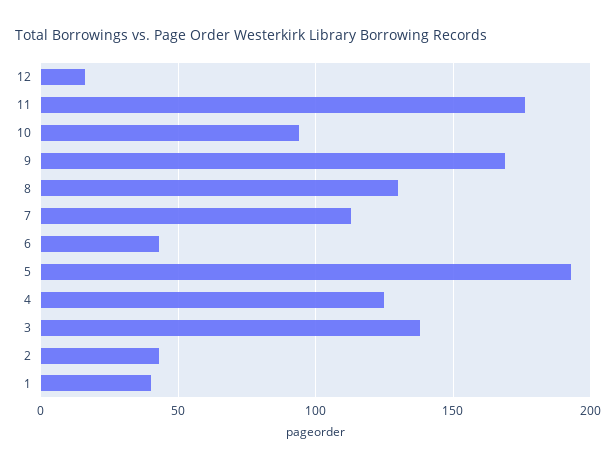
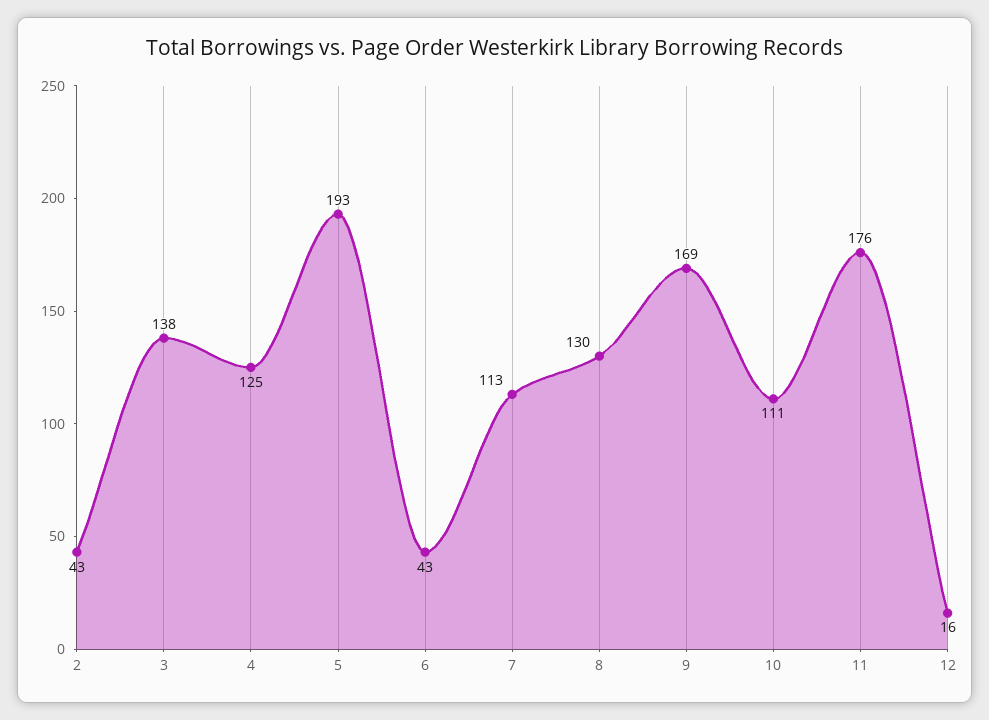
  {
    "12": 16,
    "11": 176,
-   "10": 95,
+   "10": 111,
    "9": 169,
    "8": 130,
    "7": 113,
    "6": 43,
    "5": 193,
    "4": 125,
    "3": 138,
-   "2": 43,
+   "2": 43
-   "1": 40
  }

